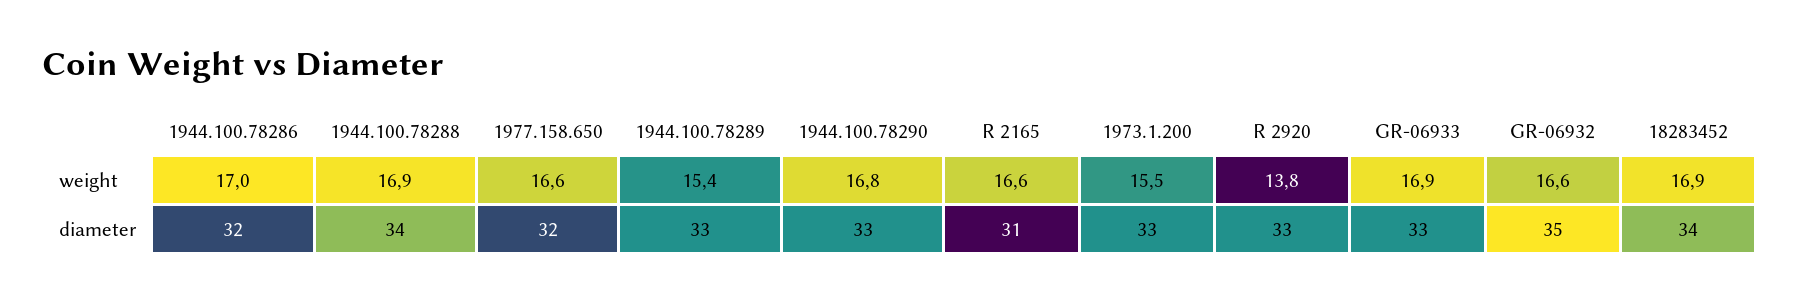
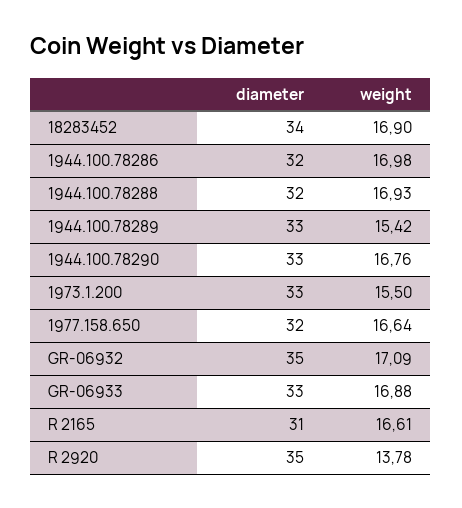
  {
    "1944.100.78286": {
      "weight": 16.98,
      "diameter": 32
    },
    "1944.100.78288": {
      "weight": 16.93,
-     "diameter": 34
+     "diameter": 32
    },
    "1977.158.650": {
      "weight": 16.64,
      "diameter": 32
    },
    "1944.100.78289": {
      "weight": 15.42,
      "diameter": 33
    },
    "1944.100.78290": {
      "weight": 16.76,
      "diameter": 33
    },
    "R 2165": {
      "weight": 16.61,
      "diameter": 31
    },
    "1973.1.200": {
      "weight": 15.5,
      "diameter": 33
    },
    "R 2920": {
      "weight": 13.78,
-     "diameter": 33
+     "diameter": 35
    },
    "GR-06933": {
      "weight": 16.88,
      "diameter": 33
    },
    "GR-06932": {
-     "weight": 16.6,
+     "weight": 17.09,
      "diameter": 35
    },
    "18283452": {
      "weight": 16.9,
      "diameter": 34
    }
  }

